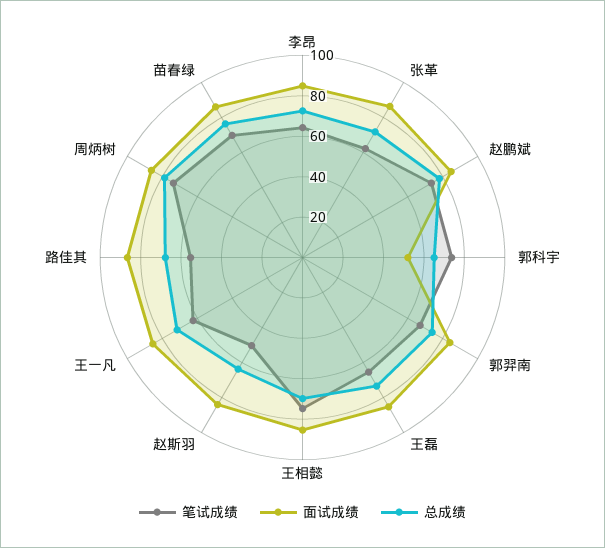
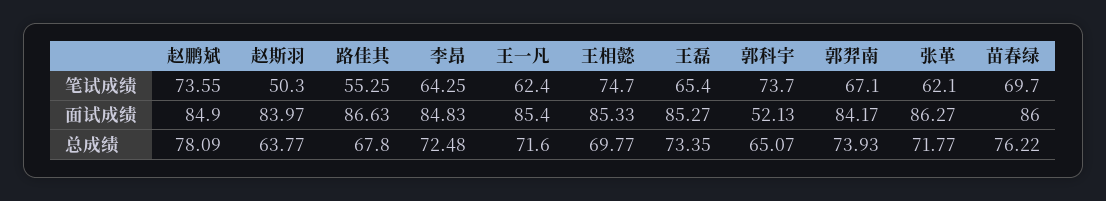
  {
    "笔试成绩": {
      "李昂": 64.25,
      "张革": 62.1,
      "赵鹏斌": 73.55,
      "郭科宇": 73.7,
      "郭羿南": 67.1,
      "王磊": 65.4,
      "王相懿": 74.7,
      "赵斯羽": 50.3,
      "王一凡": 62.4,
      "路佳其": 55.25,
-     "周炳树": 75,
      "苗春绿": 69.7
    },
    "面试成绩": {
      "李昂": 84.83,
      "张革": 86.27,
      "赵鹏斌": 84.9,
      "郭科宇": 52.13,
      "郭羿南": 84.17,
      "王磊": 85.27,
      "王相懿": 85.33,
      "赵斯羽": 83.97,
      "王一凡": 85.4,
      "路佳其": 86.63,
-     "周炳树": 85,
      "苗春绿": 86
    },
    "总成绩": {
      "李昂": 72.48,
      "张革": 71.77,
      "赵鹏斌": 78.09,
      "郭科宇": 65.07,
      "郭羿南": 73.93,
      "王磊": 73.35,
      "王相懿": 69.77,
      "赵斯羽": 63.77,
      "王一凡": 71.6,
      "路佳其": 67.8,
-     "周炳树": 80,
      "苗春绿": 76.22
    }
  }

